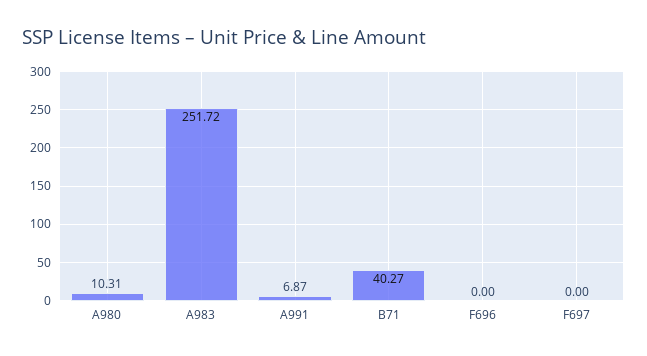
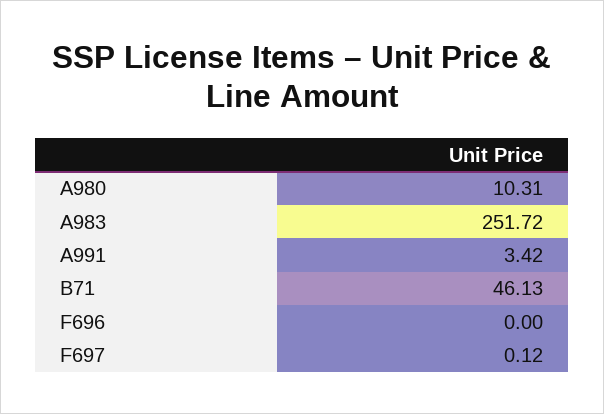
  {
    "A980": 10.31,
    "A983": 251.72,
-   "A991": 6.87,
+   "A991": 3.42,
-   "B71": 40.27,
+   "B71": 46.13,
    "F696": 0,
-   "F697": 0
+   "F697": 0.12
  }

